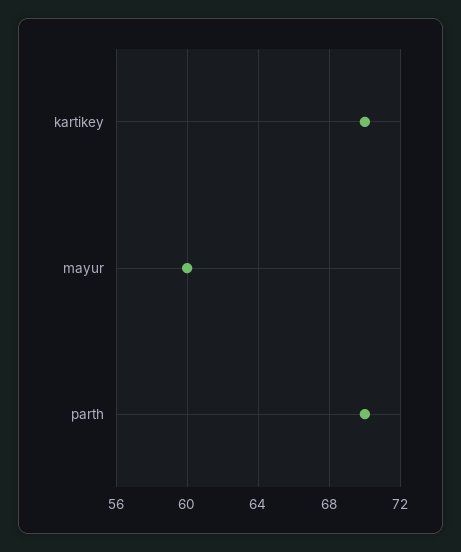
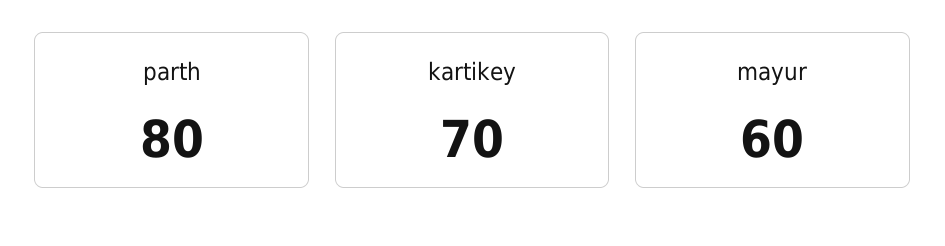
  {
    "kartikey": 70,
    "mayur": 60,
-   "parth": 70
+   "parth": 80
  }

